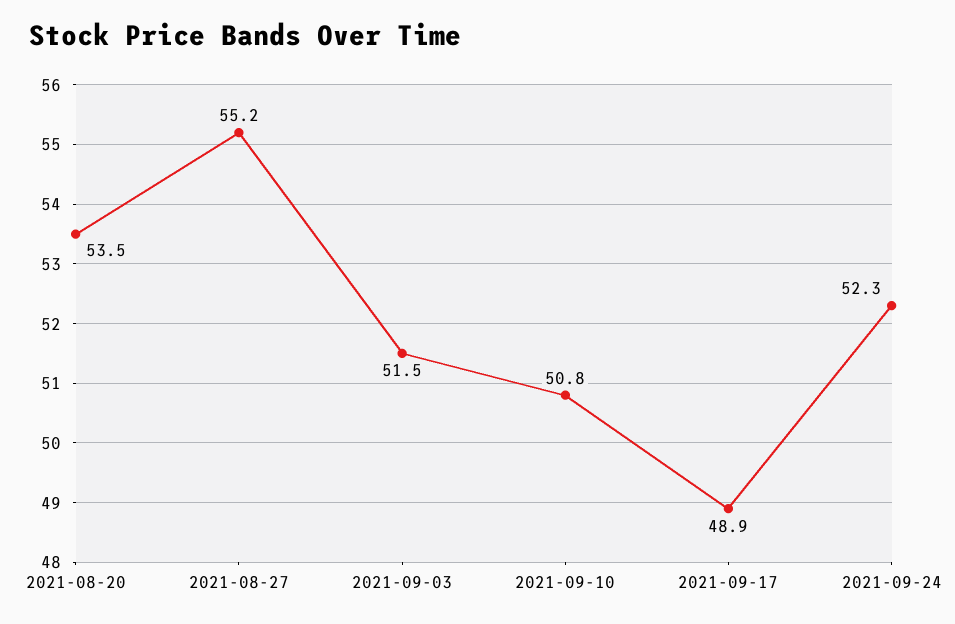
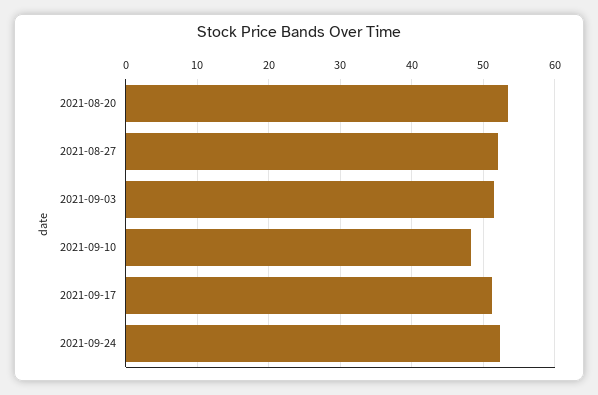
  {
    "2021-08-20": 53.5,
-   "2021-08-27": 55.2,
+   "2021-08-27": 52,
    "2021-09-03": 51.5,
-   "2021-09-10": 50.8,
+   "2021-09-10": 48,
-   "2021-09-17": 48.9,
+   "2021-09-17": 51,
    "2021-09-24": 52.3
  }

